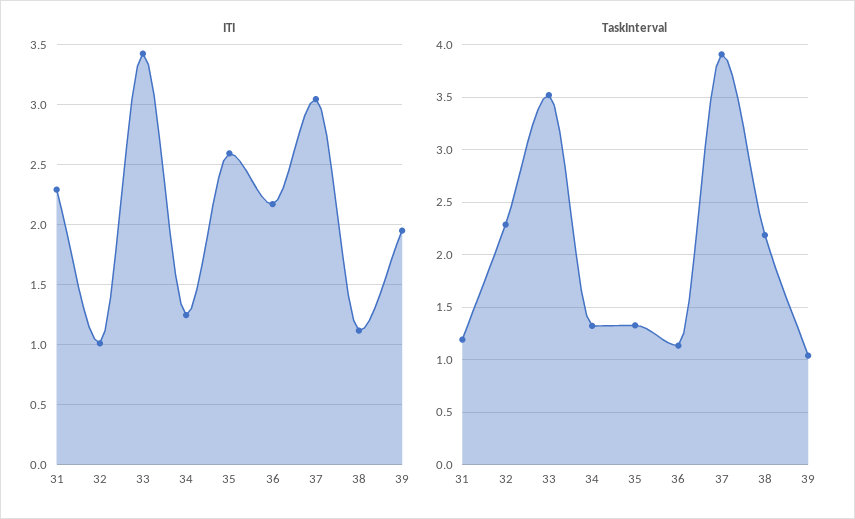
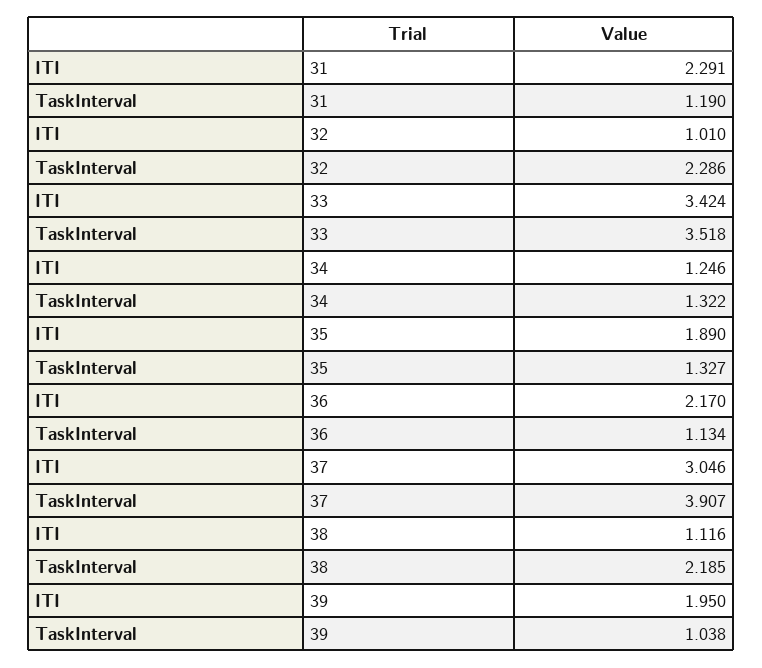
  {
    "ITI": {
      "31": 2.291,
      "32": 1.01,
      "33": 3.424,
      "34": 1.246,
-     "35": 2.6,
+     "35": 1.89,
      "36": 2.17,
      "37": 3.046,
      "38": 1.116,
      "39": 1.95
    },
    "TaskInterval": {
      "31": 1.19,
      "32": 2.286,
      "33": 3.518,
      "34": 1.322,
      "35": 1.327,
      "36": 1.134,
      "37": 3.907,
      "38": 2.185,
      "39": 1.038
    }
  }

